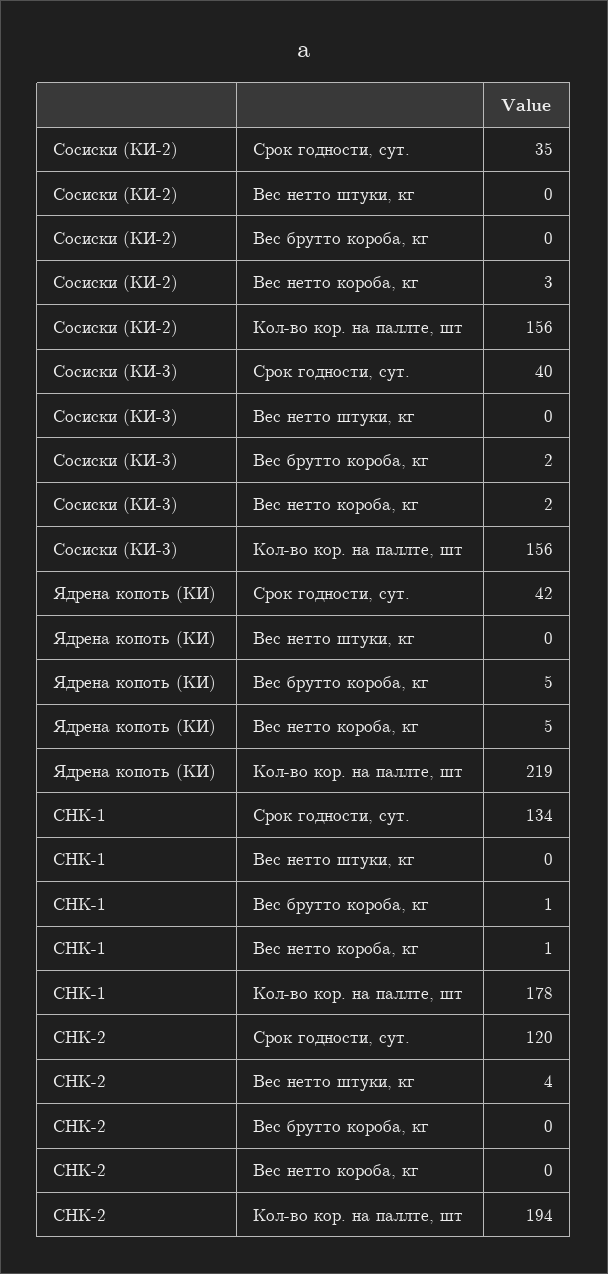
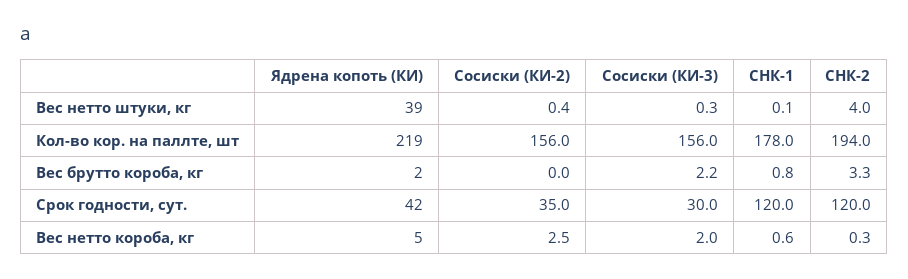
  {
    "Сосиски (КИ-2)": {
      "Срок годности, сут.": 35,
      "Вес нетто штуки, кг": 0.4,
      "Вес брутто короба, кг": 0,
      "Вес нетто короба, кг": 2.5,
      "Кол-во кор. на паллте, шт": 156
    },
    "Сосиски (КИ-3)": {
-     "Срок годности, сут.": 40,
+     "Срок годности, сут.": 30,
      "Вес нетто штуки, кг": 0.3,
      "Вес брутто короба, кг": 2.2,
      "Вес нетто короба, кг": 2,
      "Кол-во кор. на паллте, шт": 156
    },
    "Ядрена копоть (КИ)": {
      "Срок годности, сут.": 42,
-     "Вес нетто штуки, кг": 0,
+     "Вес нетто штуки, кг": 39,
-     "Вес брутто короба, кг": 5,
+     "Вес брутто короба, кг": 2,
      "Вес нетто короба, кг": 5,
      "Кол-во кор. на паллте, шт": 219
    },
    "СНК-1": {
-     "Срок годности, сут.": 134,
+     "Срок годности, сут.": 120,
      "Вес нетто штуки, кг": 0.1,
      "Вес брутто короба, кг": 0.8,
      "Вес нетто короба, кг": 0.6,
      "Кол-во кор. на паллте, шт": 178
    },
    "СНК-2": {
      "Срок годности, сут.": 120,
      "Вес нетто штуки, кг": 4,
-     "Вес брутто короба, кг": 0,
+     "Вес брутто короба, кг": 3.3,
      "Вес нетто короба, кг": 0.3,
      "Кол-во кор. на паллте, шт": 194
    }
  }

